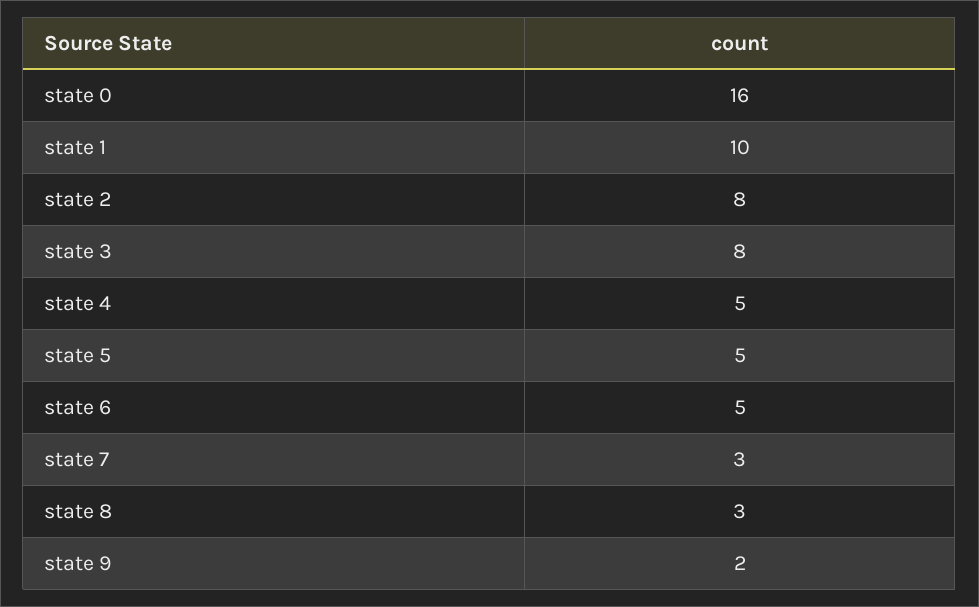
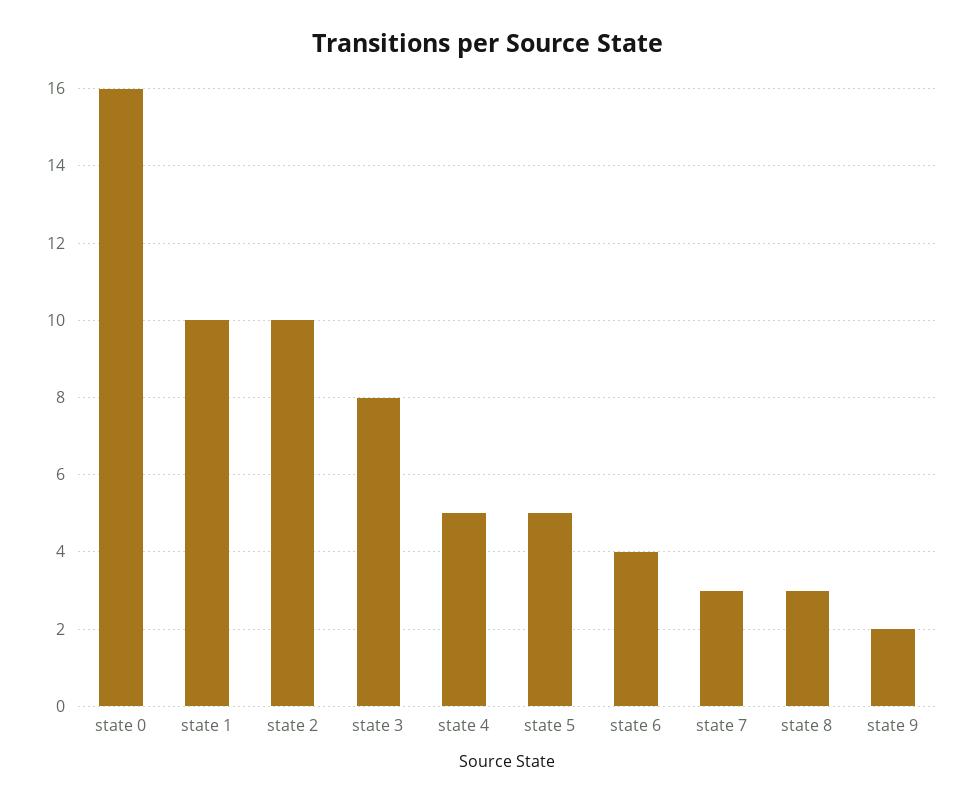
  {
    "state 0": 16,
    "state 1": 10,
-   "state 2": 8,
+   "state 2": 10,
    "state 3": 8,
    "state 4": 5,
    "state 5": 5,
-   "state 6": 5,
+   "state 6": 4,
    "state 7": 3,
    "state 8": 3,
    "state 9": 2
  }

